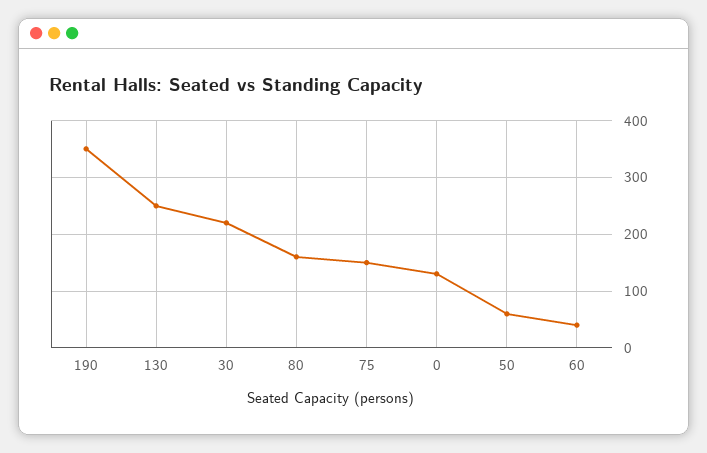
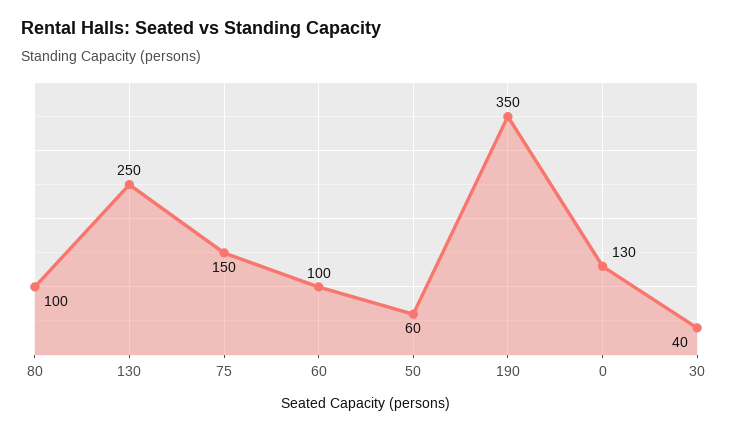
  {
    "190": 350,
    "130": 250,
-   "30": 220,
+   "30": 40,
-   "80": 160,
+   "80": 100,
    "75": 150,
    "0": 130,
    "50": 60,
-   "60": 40
+   "60": 100
  }

